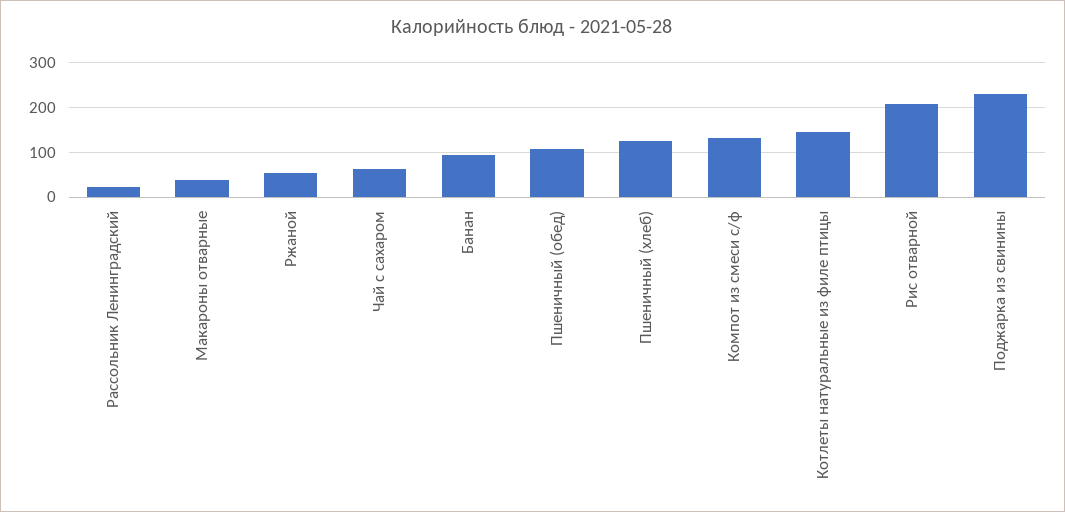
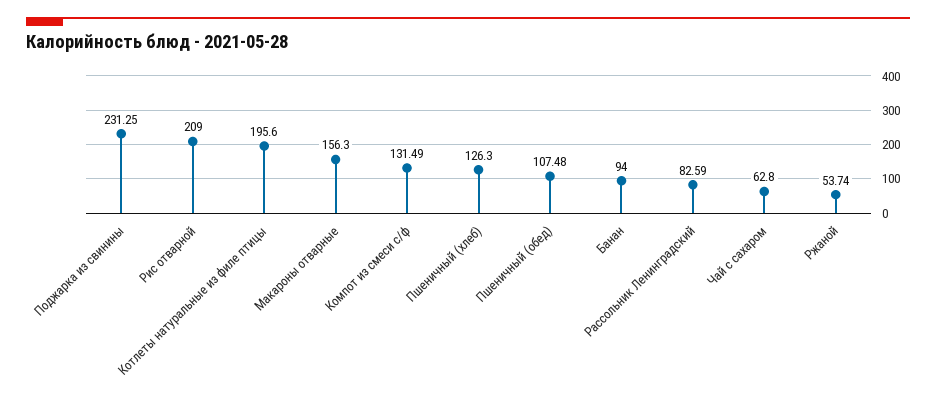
  {
-   "Рассольник Ленинградский": 20,
+   "Рассольник Ленинградский": 82.59,
-   "Макароны отварные": 40,
+   "Макароны отварные": 156.3,
    "Ржаной": 53.74,
    "Чай с сахаром": 62.8,
    "Банан": 94,
    "Пшеничный (обед)": 107.48,
    "Пшеничный (хлеб)": 126.3,
    "Компот из смеси с/ф": 131.49,
-   "Котлеты натуральные из филе птицы": 140,
+   "Котлеты натуральные из филе птицы": 195.6,
    "Рис отварной": 209,
    "Поджарка из свинины": 231.25
  }

